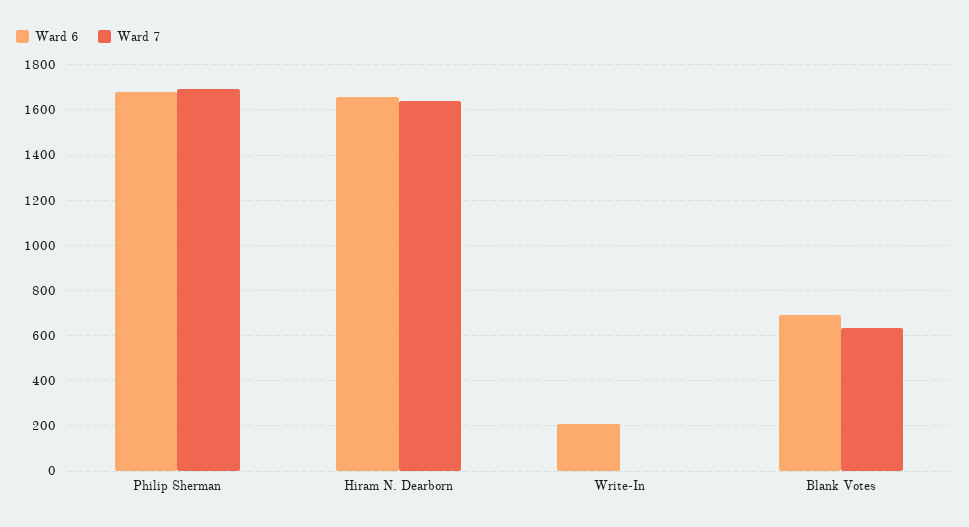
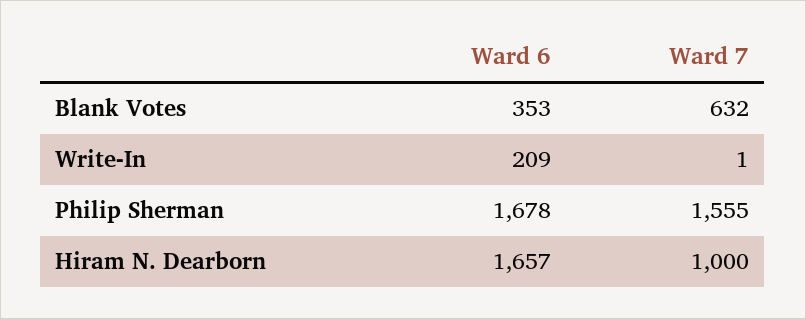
  {
    "Ward 6": {
      "Philip Sherman": 1678,
      "Hiram N. Dearborn": 1657,
      "Write-In": 209,
-     "Blank Votes": 700
+     "Blank Votes": 353
    },
    "Ward 7": {
-     "Philip Sherman": 1700,
+     "Philip Sherman": 1555,
-     "Hiram N. Dearborn": 1650,
+     "Hiram N. Dearborn": 1000,
      "Write-In": 1,
      "Blank Votes": 632
    }
  }

